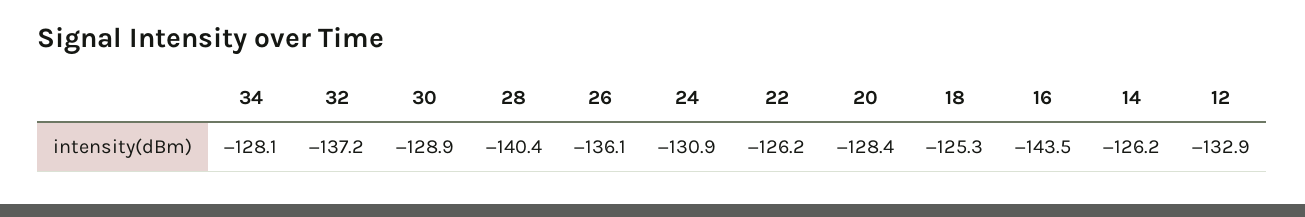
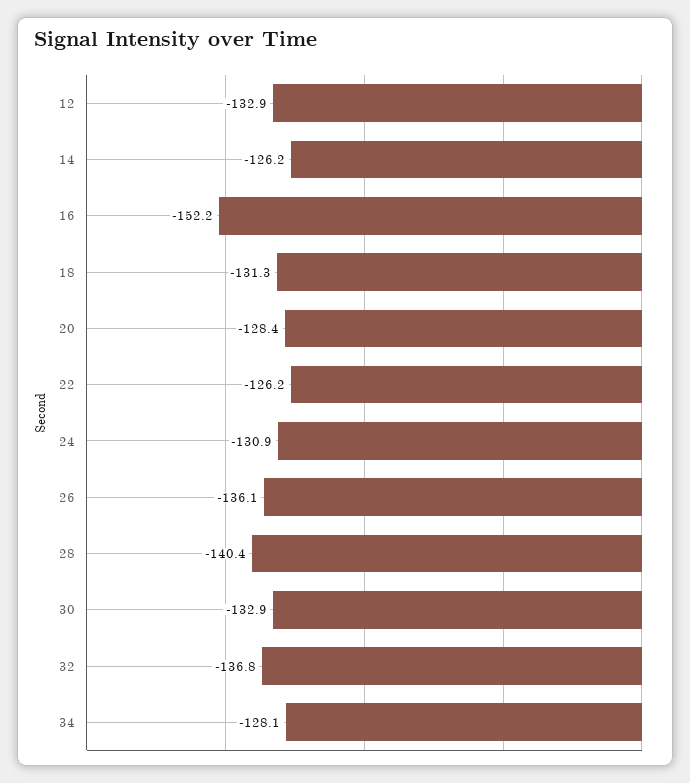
  {
    "34": -128.1,
-   "32": -137.2,
+   "32": -136.8,
-   "30": -128.9,
+   "30": -132.9,
    "28": -140.4,
    "26": -136.1,
    "24": -130.9,
    "22": -126.2,
    "20": -128.4,
-   "18": -125.3,
+   "18": -131.3,
-   "16": -143.5,
+   "16": -152.2,
    "14": -126.2,
    "12": -132.9
  }

